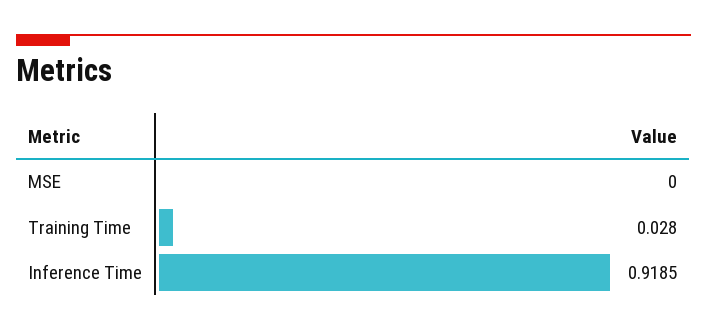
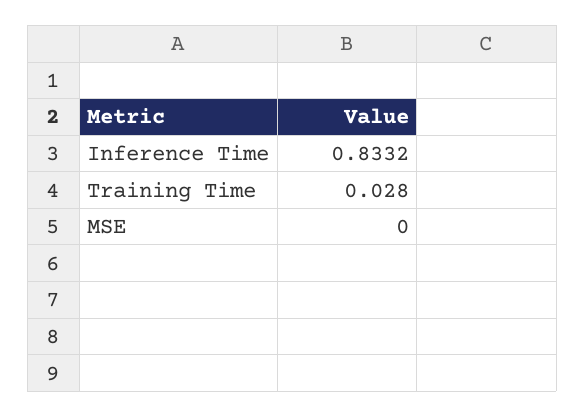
  {
    "MSE": 0,
    "Training Time": 0.028,
-   "Inference Time": 0.9185
+   "Inference Time": 0.8332
  }

